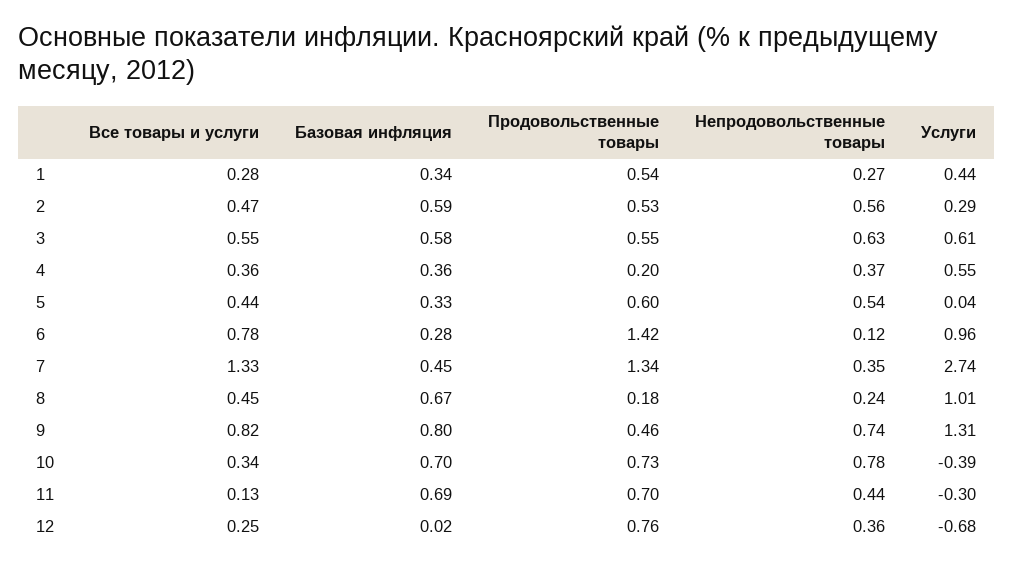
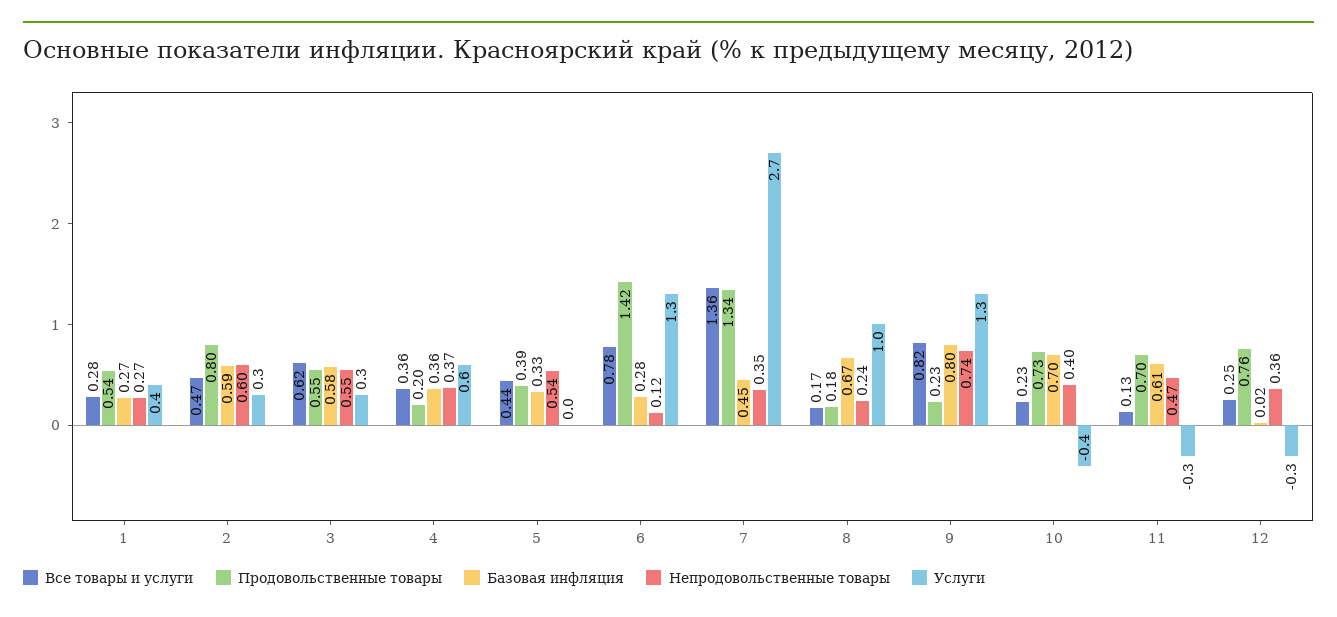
  {
    "Все товары и услуги": {
      "1": 0.28,
      "2": 0.47,
-     "3": 0.55,
+     "3": 0.62,
      "4": 0.36,
      "5": 0.44,
      "6": 0.78,
-     "7": 1.33,
+     "7": 1.36,
-     "8": 0.45,
+     "8": 0.17,
      "9": 0.82,
-     "10": 0.34,
+     "10": 0.23,
      "11": 0.13,
      "12": 0.25
    },
    "Базовая инфляция": {
-     "1": 0.34,
+     "1": 0.27,
      "2": 0.59,
      "3": 0.58,
      "4": 0.36,
      "5": 0.33,
      "6": 0.28,
      "7": 0.45,
      "8": 0.67,
      "9": 0.8,
      "10": 0.7,
-     "11": 0.69,
+     "11": 0.61,
      "12": 0.02
    },
    "Продовольственные товары": {
      "1": 0.54,
-     "2": 0.53,
+     "2": 0.8,
      "3": 0.55,
      "4": 0.2,
-     "5": 0.6,
+     "5": 0.39,
      "6": 1.42,
      "7": 1.34,
      "8": 0.18,
-     "9": 0.46,
+     "9": 0.23,
      "10": 0.73,
      "11": 0.7,
      "12": 0.76
    },
    "Непродовольственные товары": {
      "1": 0.27,
-     "2": 0.56,
+     "2": 0.6,
-     "3": 0.63,
+     "3": 0.55,
      "4": 0.37,
      "5": 0.54,
      "6": 0.12,
      "7": 0.35,
      "8": 0.24,
      "9": 0.74,
-     "10": 0.78,
+     "10": 0.4,
-     "11": 0.44,
+     "11": 0.47,
      "12": 0.36
    },
    "Услуги": {
      "1": 0.44,
      "2": 0.29,
-     "3": 0.61,
+     "3": 0.3,
      "4": 0.55,
      "5": 0.04,
-     "6": 0.96,
+     "6": 1.3,
      "7": 2.74,
      "8": 1.01,
      "9": 1.31,
      "10": -0.39,
      "11": -0.3,
-     "12": -0.68
+     "12": -0.3
    }
  }

